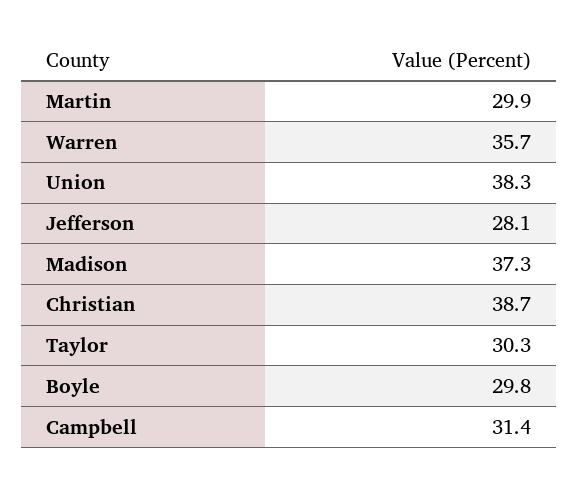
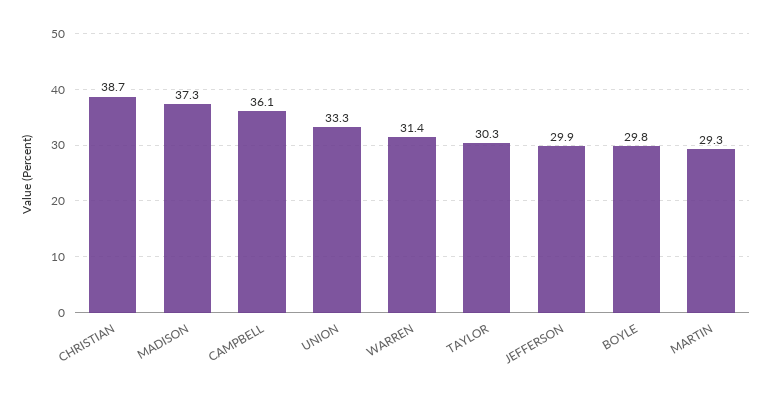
  {
-   "Martin": 29.9,
+   "Martin": 29.3,
-   "Warren": 35.7,
+   "Warren": 31.4,
-   "Union": 38.3,
+   "Union": 33.3,
-   "Jefferson": 28.1,
+   "Jefferson": 29.9,
    "Madison": 37.3,
    "Christian": 38.7,
    "Taylor": 30.3,
    "Boyle": 29.8,
-   "Campbell": 31.4
+   "Campbell": 36.1
  }

